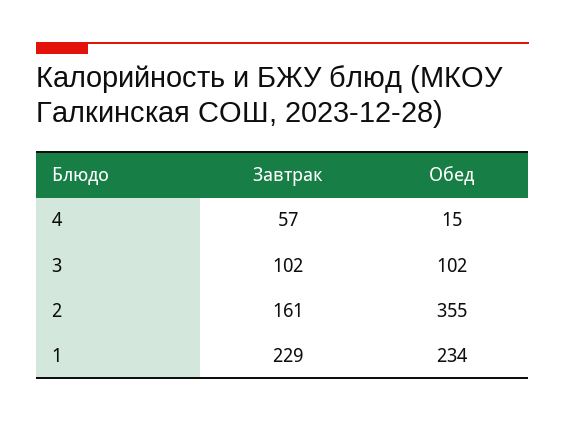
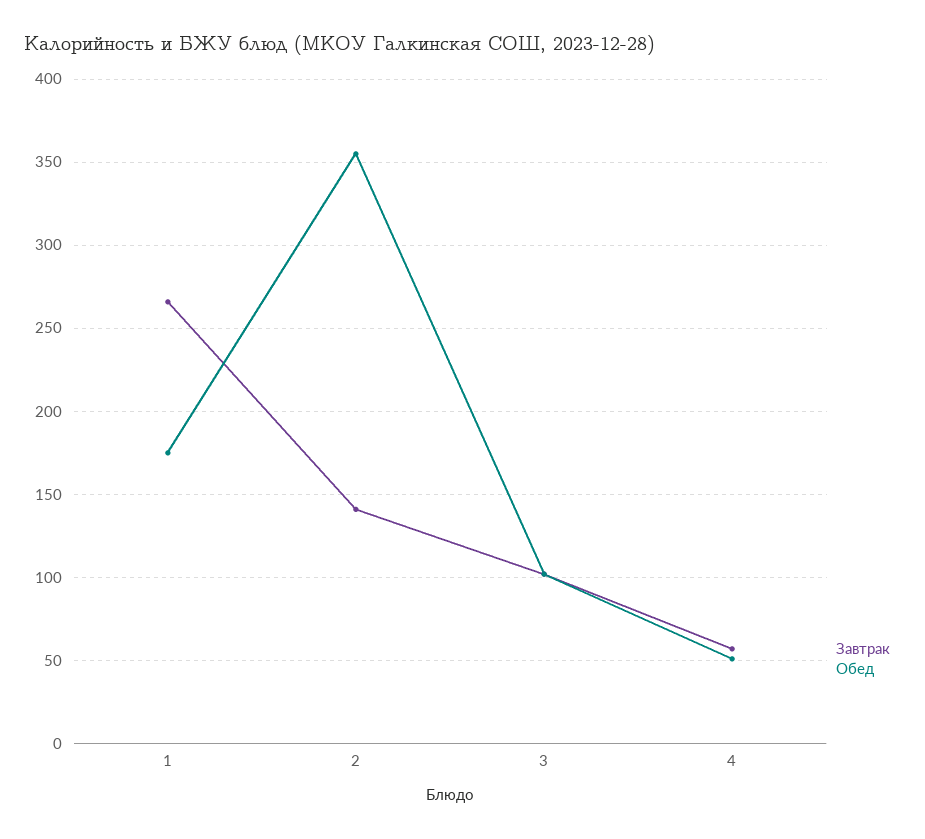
  {
    "Завтрак": {
      "4": 57,
      "3": 102,
-     "2": 161,
+     "2": 140,
-     "1": 229
+     "1": 265
    },
    "Обед": {
-     "4": 15,
+     "4": 50,
      "3": 102,
      "2": 355,
-     "1": 234
+     "1": 175
    }
  }

